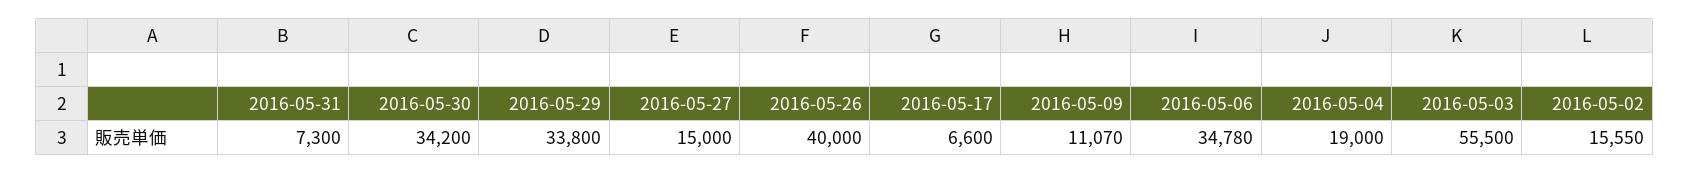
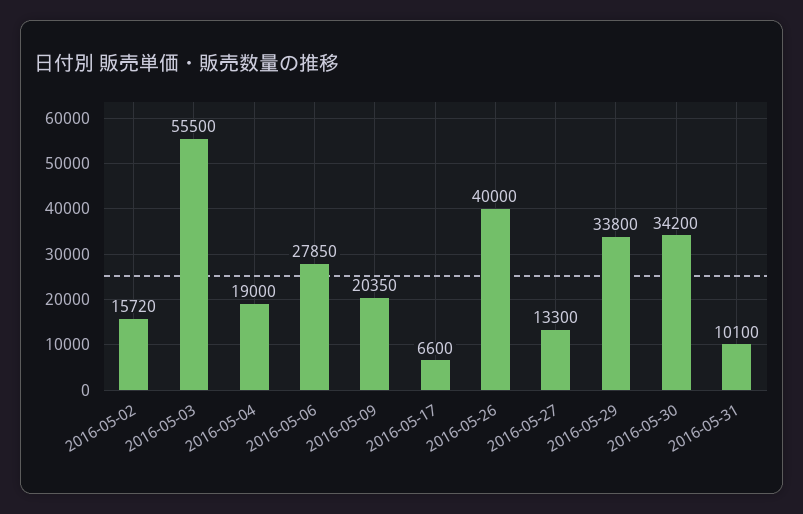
  {
-   "2016-05-31": 7300,
+   "2016-05-31": 10100,
    "2016-05-30": 34200,
    "2016-05-29": 33800,
-   "2016-05-27": 15000,
+   "2016-05-27": 13300,
    "2016-05-26": 40000,
    "2016-05-17": 6600,
-   "2016-05-09": 11070,
+   "2016-05-09": 20350,
-   "2016-05-06": 34780,
+   "2016-05-06": 27850,
    "2016-05-04": 19000,
    "2016-05-03": 55500,
-   "2016-05-02": 15550
+   "2016-05-02": 15720
  }

